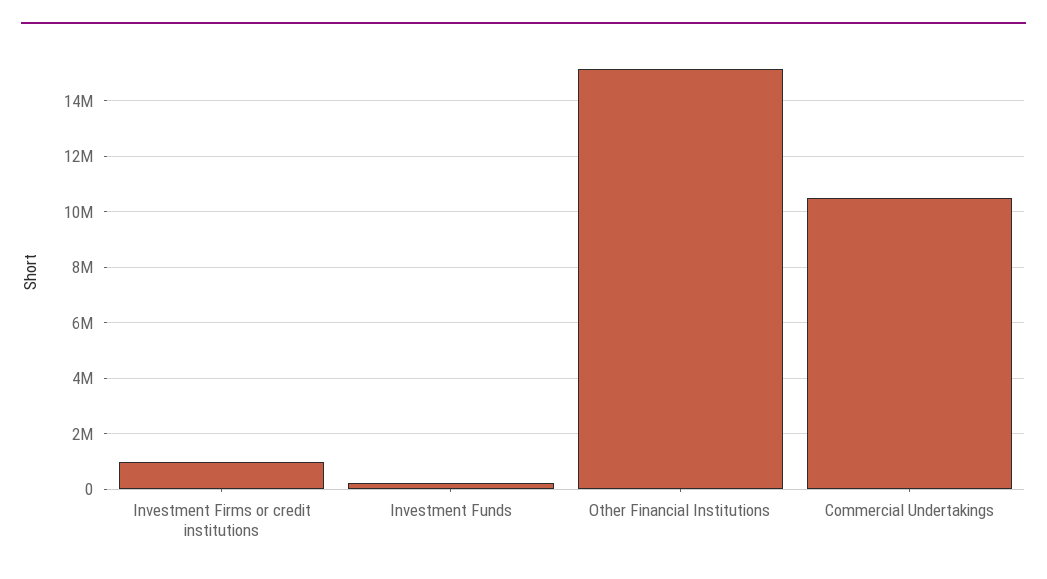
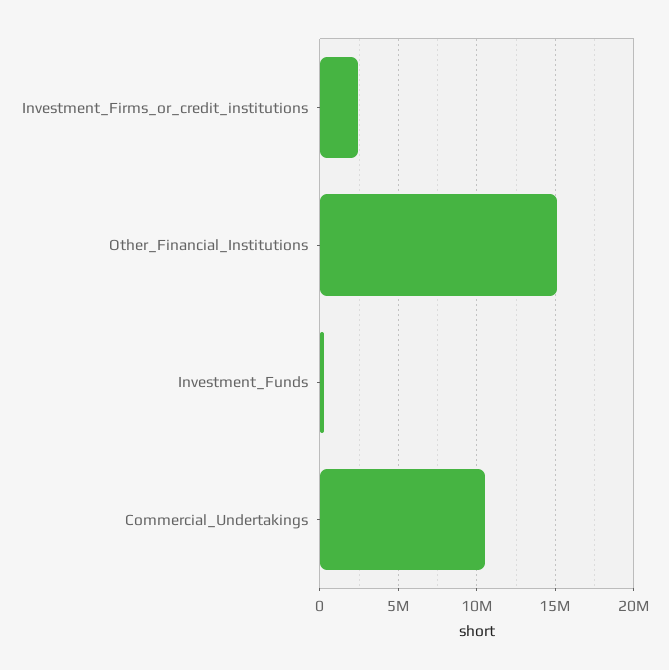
  {
-   "Investment Firms or credit institutions": 1000000,
+   "Investment Firms or credit institutions": 2500000,
    "Investment Funds": 250000,
    "Other Financial Institutions": 15250000,
    "Commercial Undertakings": 10500000
  }

